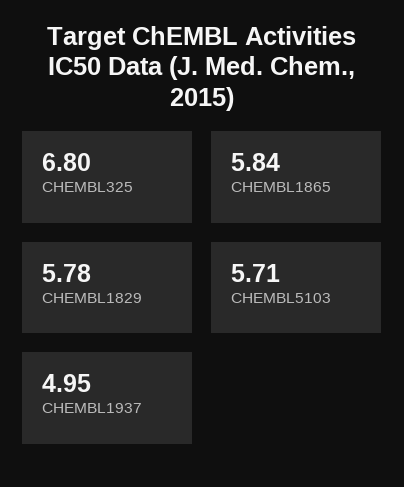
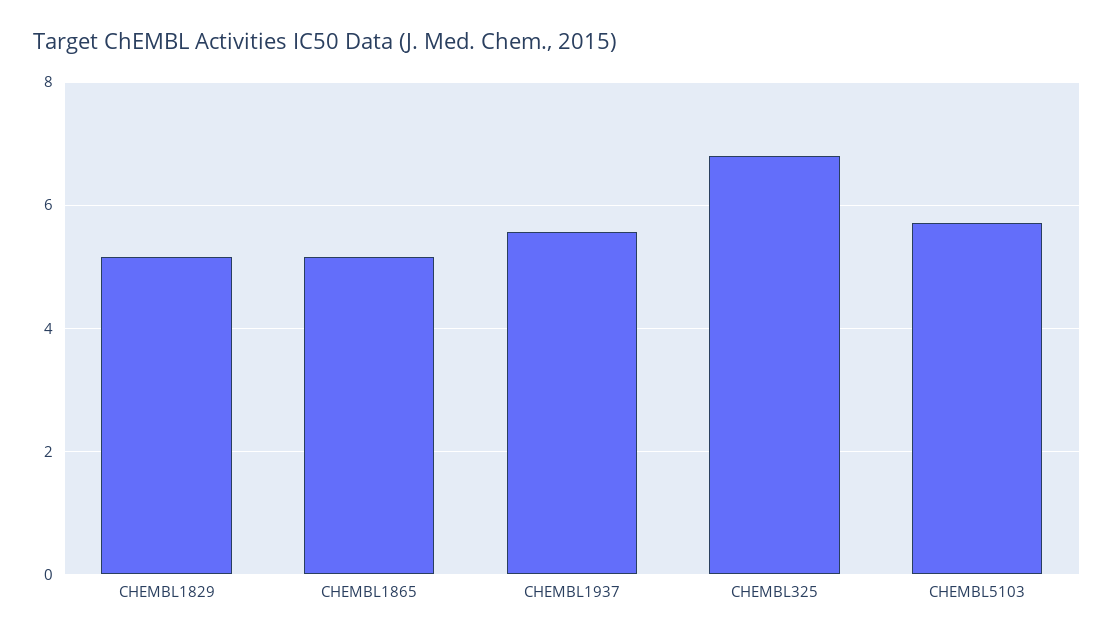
  {
    "CHEMBL325": 6.8,
-   "CHEMBL1865": 5.84,
+   "CHEMBL1865": 5.2,
-   "CHEMBL1829": 5.78,
+   "CHEMBL1829": 5.2,
    "CHEMBL5103": 5.71,
-   "CHEMBL1937": 4.95
+   "CHEMBL1937": 5.6
  }

